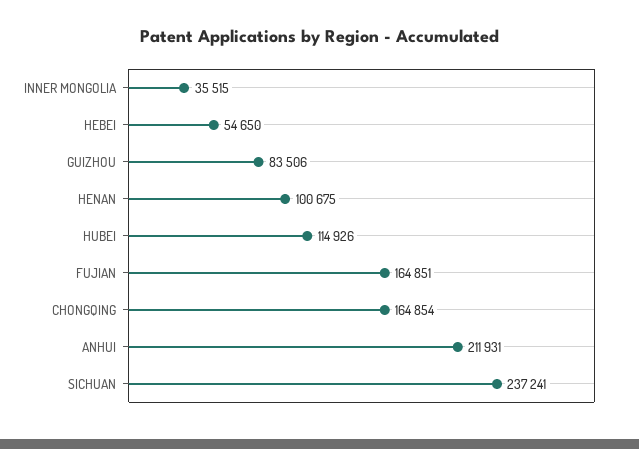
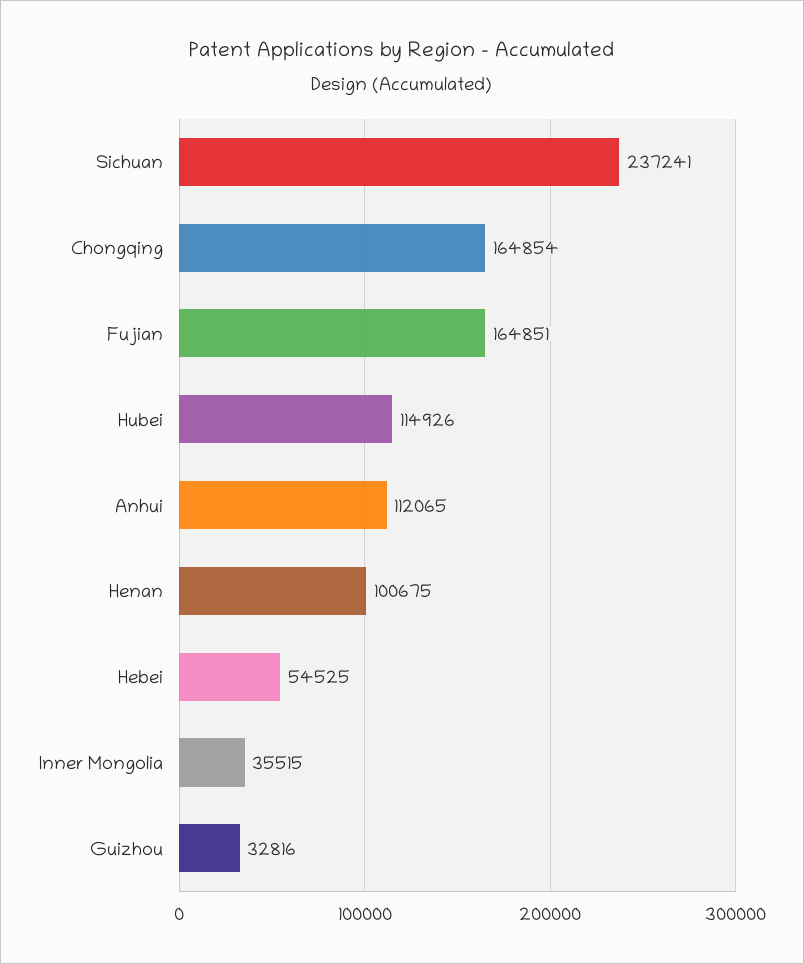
  {
    "INNER MONGOLIA": 35515,
-   "HEBEI": 54650,
+   "HEBEI": 54525,
-   "GUIZHOU": 83506,
+   "GUIZHOU": 32816,
    "HENAN": 100675,
    "HUBEI": 114926,
    "FUJIAN": 164851,
    "CHONGQING": 164854,
-   "ANHUI": 211931,
+   "ANHUI": 112065,
    "SICHUAN": 237241
  }

